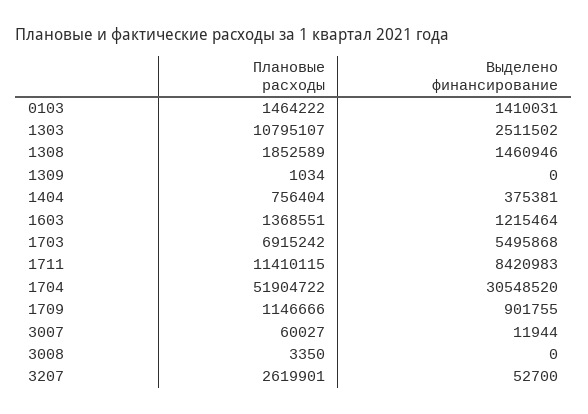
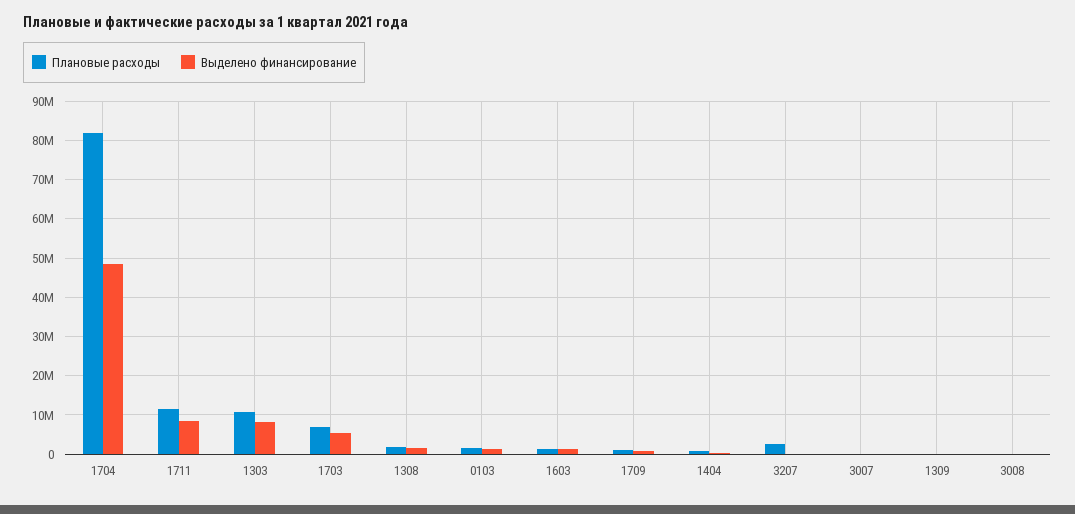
  {
    "Плановые расходы": {
      "0103": 1464222,
      "1303": 10795107,
      "1308": 1852589,
      "1309": 1034,
      "1404": 756404,
      "1603": 1368551,
      "1703": 6915242,
      "1711": 11410115,
-     "1704": 51904722,
+     "1704": 82000000,
      "1709": 1146666,
      "3007": 60027,
      "3008": 3350,
      "3207": 2619901
    },
    "Выделено финансирование": {
      "0103": 1410031,
-     "1303": 2511502,
+     "1303": 8000000,
      "1308": 1460946,
      "1309": 0,
      "1404": 375381,
      "1603": 1215464,
      "1703": 5495868,
      "1711": 8420983,
-     "1704": 30548520,
+     "1704": 48000000,
      "1709": 901755,
      "3007": 11944,
      "3008": 0,
      "3207": 52700
    }
  }

